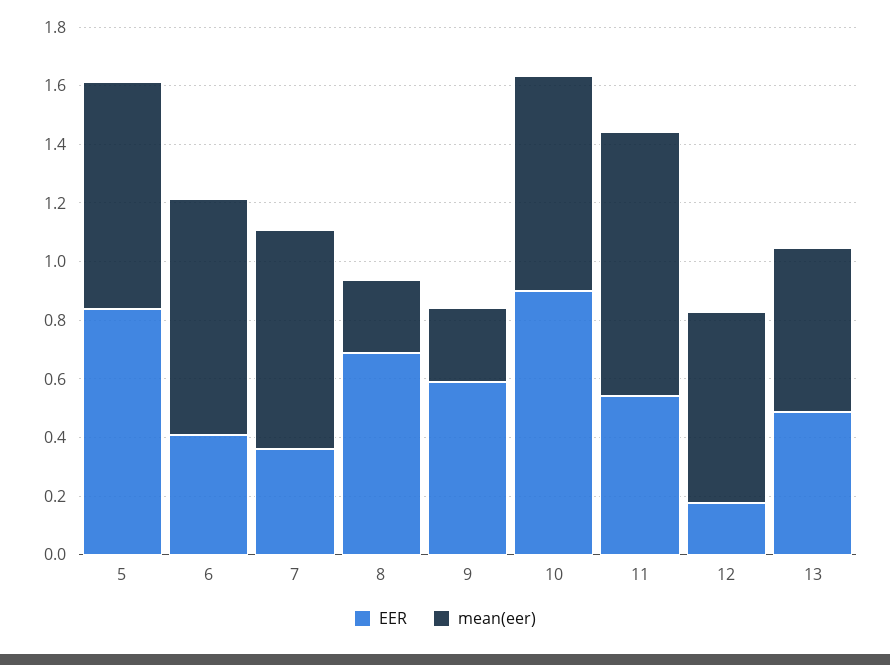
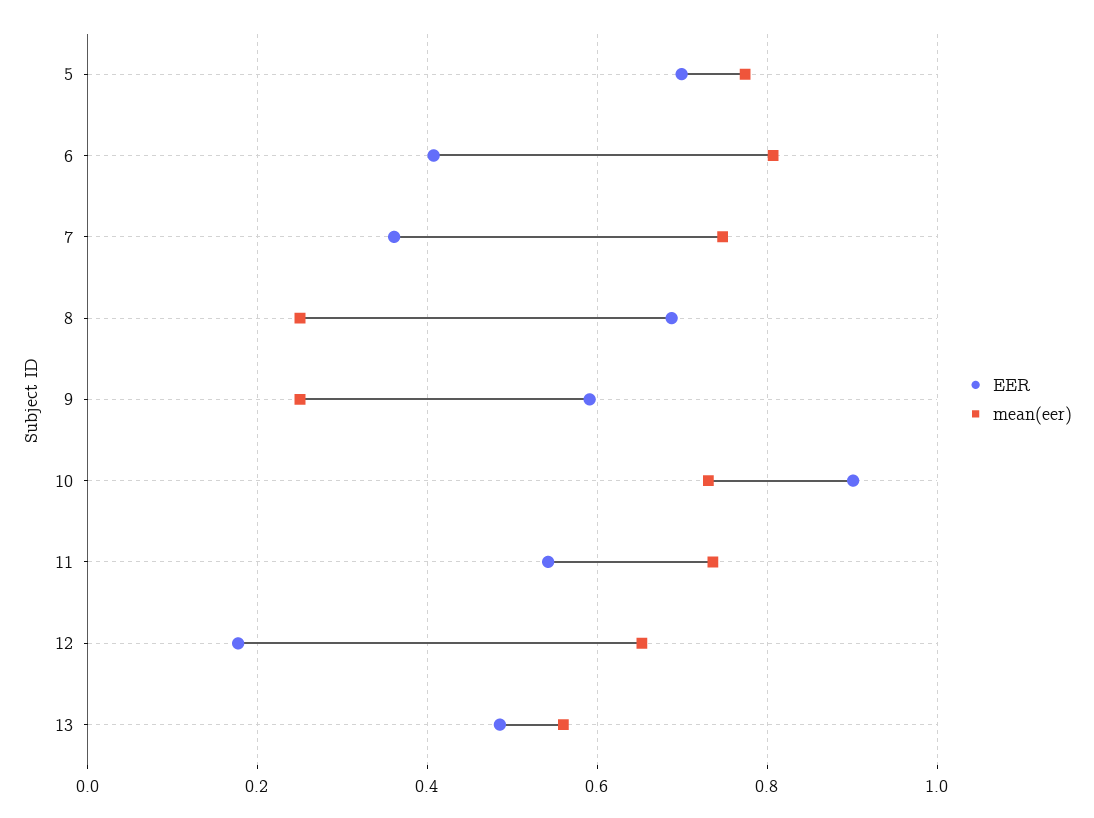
  {
    "EER": {
-     "5": 0.85,
+     "5": 0.7,
      "6": 0.4,
      "7": 0.36,
      "8": 0.68,
      "9": 0.6,
      "10": 0.9,
      "11": 0.54,
      "12": 0.18,
      "13": 0.48
    },
    "mean(eer)": {
      "5": 0.78,
      "6": 0.8,
      "7": 0.74,
      "8": 0.26,
      "9": 0.26,
      "10": 0.74,
-     "11": 0.9,
+     "11": 0.74,
      "12": 0.66,
      "13": 0.56
    }
  }

